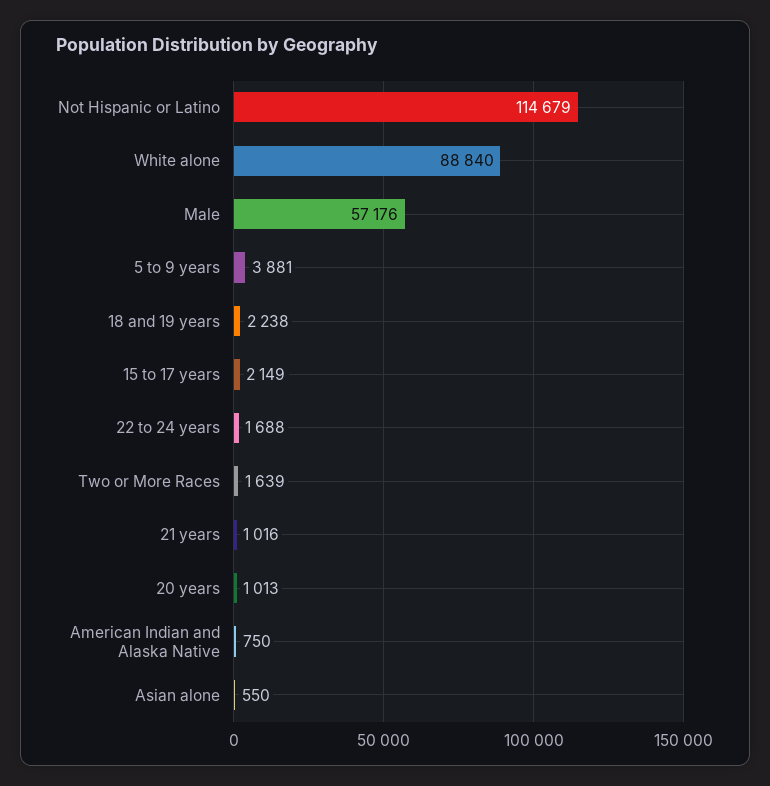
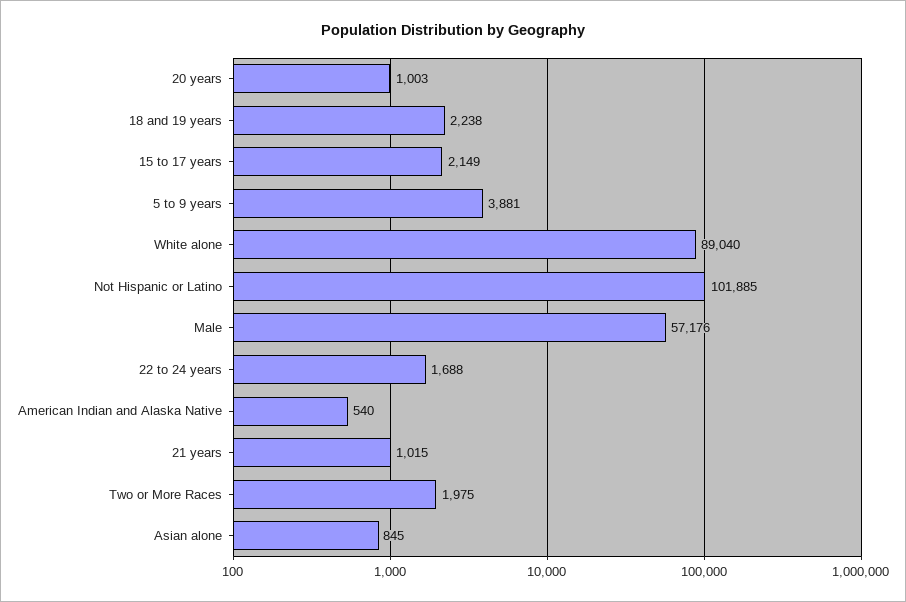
  {
-   "Not Hispanic or Latino": 114679,
+   "Not Hispanic or Latino": 101885,
-   "White alone": 88840,
+   "White alone": 89040,
    "Male": 57176,
    "5 to 9 years": 3881,
    "18 and 19 years": 2238,
    "15 to 17 years": 2149,
    "22 to 24 years": 1688,
-   "Two or More Races": 1639,
+   "Two or More Races": 1975,
-   "21 years": 1016,
+   "21 years": 1015,
-   "20 years": 1013,
+   "20 years": 1003,
-   "American Indian and Alaska Native": 750,
+   "American Indian and Alaska Native": 540,
-   "Asian alone": 550
+   "Asian alone": 845
  }

